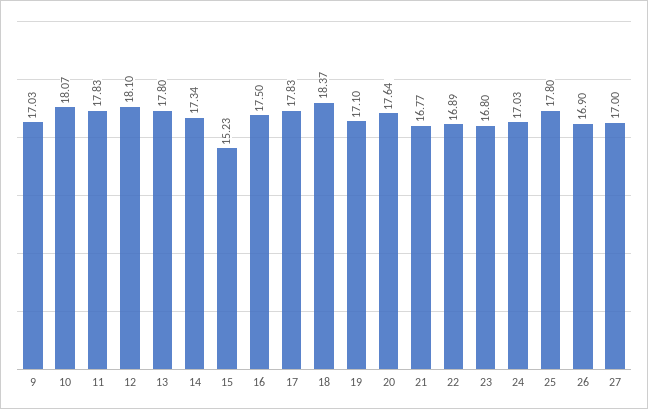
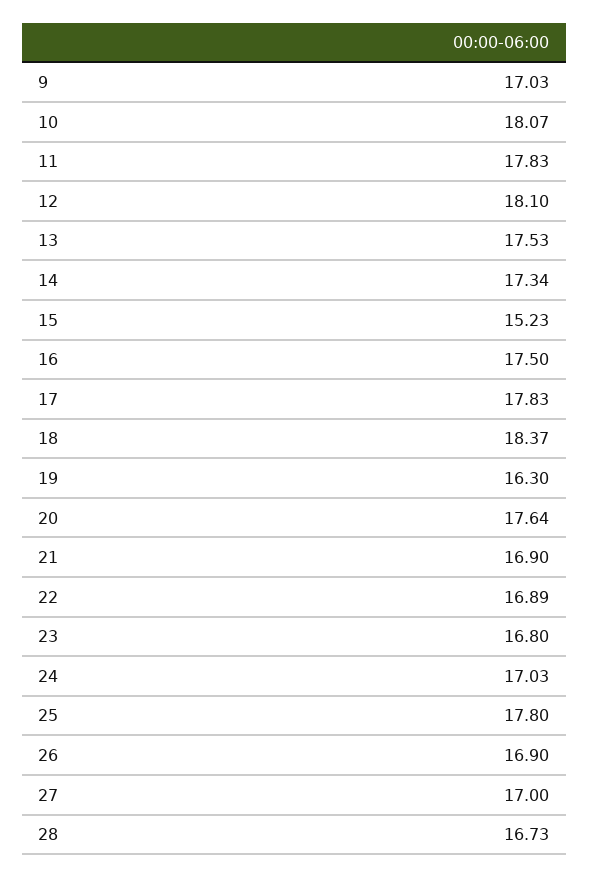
  {
    "9": 17.03,
    "10": 18.07,
    "11": 17.83,
    "12": 18.1,
-   "13": 17.8,
+   "13": 17.53,
    "14": 17.34,
    "15": 15.23,
    "16": 17.5,
    "17": 17.83,
    "18": 18.37,
-   "19": 17.1,
+   "19": 16.3,
    "20": 17.64,
-   "21": 16.77,
+   "21": 16.9,
    "22": 16.89,
    "23": 16.8,
    "24": 17.03,
    "25": 17.8,
    "26": 16.9,
-   "27": 17
+   "27": 17,
+   "28": 16.73
  }

